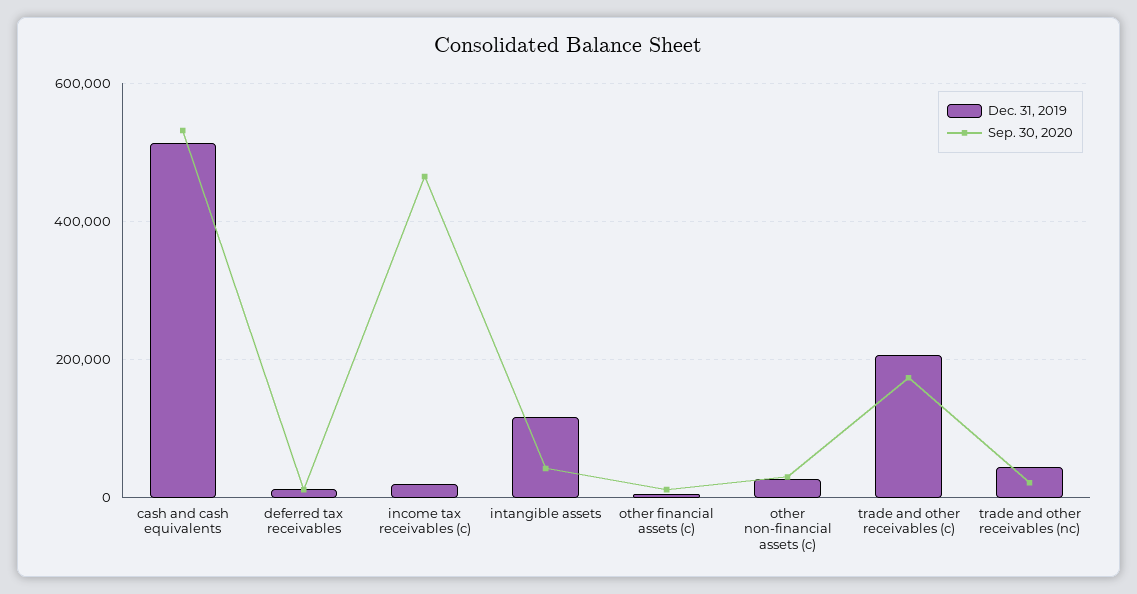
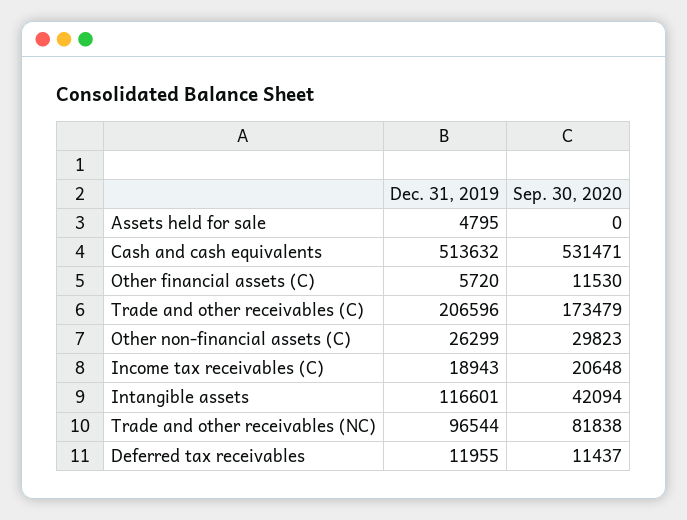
  {
    "Dec. 31, 2019": {
      "cash and cash equivalents": 513632,
      "deferred tax receivables": 11955,
      "income tax receivables (c)": 18943,
      "intangible assets": 116601,
      "other financial assets (c)": 5720,
      "other non-financial assets (c)": 26299,
      "trade and other receivables (c)": 206596,
-     "trade and other receivables (nc)": 40000
+     "trade and other receivables (nc)": 96544,
+     "Assets held for sale": 4795
    },
    "Sep. 30, 2020": {
      "cash and cash equivalents": 531471,
      "deferred tax receivables": 11437,
-     "income tax receivables (c)": 460000,
+     "income tax receivables (c)": 20648,
      "intangible assets": 42094,
      "other financial assets (c)": 11530,
      "other non-financial assets (c)": 29823,
      "trade and other receivables (c)": 173479,
-     "trade and other receivables (nc)": 20000
+     "trade and other receivables (nc)": 81838,
+     "Assets held for sale": 0
    }
  }

